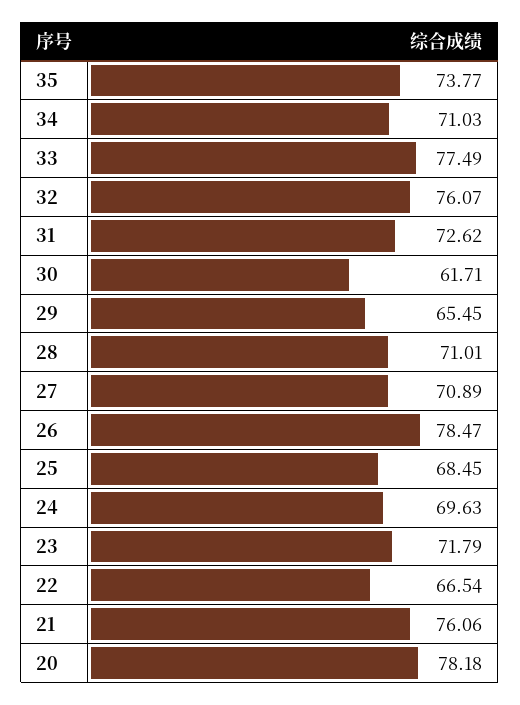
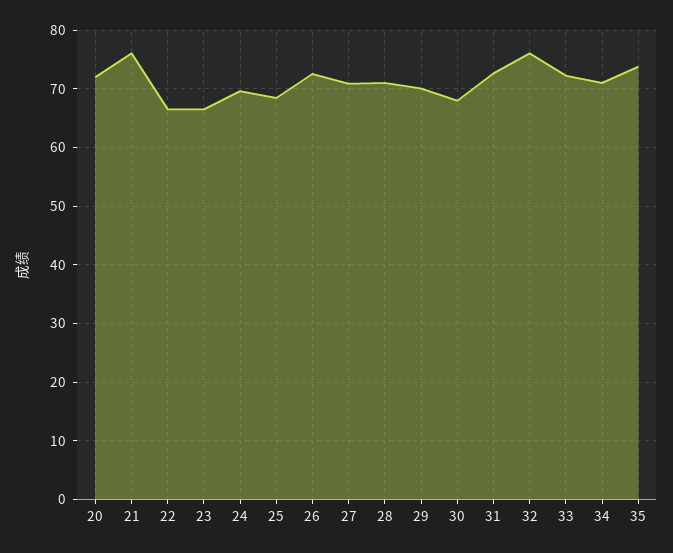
  {
    "35": 73.77,
    "34": 71.03,
-   "33": 77.49,
+   "33": 72,
    "32": 76.07,
    "31": 72.62,
-   "30": 61.71,
+   "30": 68,
-   "29": 65.45,
+   "29": 70,
    "28": 71.01,
    "27": 70.89,
-   "26": 78.47,
+   "26": 72,
    "25": 68.45,
    "24": 69.63,
-   "23": 71.79,
+   "23": 66,
    "22": 66.54,
    "21": 76.06,
-   "20": 78.18
+   "20": 72
  }

